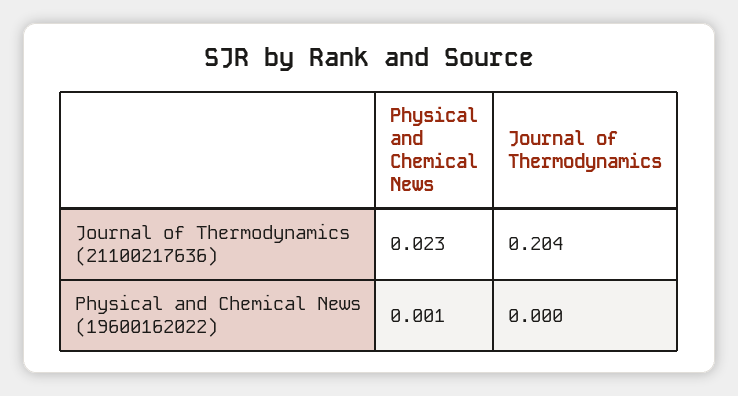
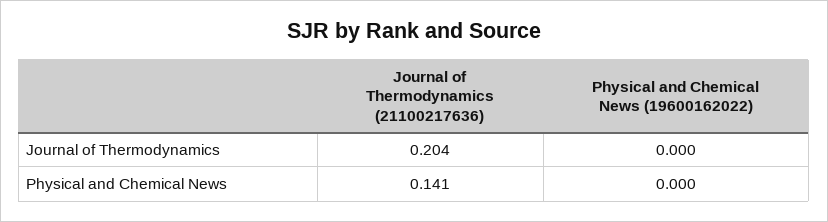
  {
    "Physical and Chemical News": {
-     "Journal of Thermodynamics (21100217636)": 0.023,
+     "Journal of Thermodynamics (21100217636)": 0.141,
-     "Physical and Chemical News (19600162022)": 0.001
+     "Physical and Chemical News (19600162022)": 0
    },
    "Journal of Thermodynamics": {
      "Journal of Thermodynamics (21100217636)": 0.204,
      "Physical and Chemical News (19600162022)": 0
    }
  }

